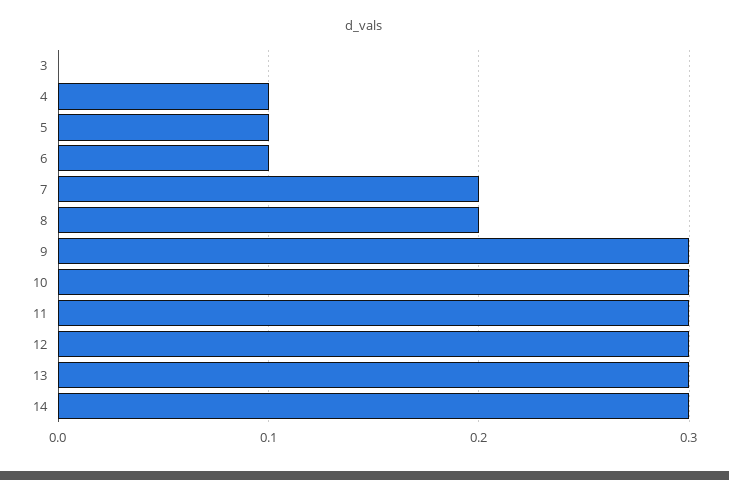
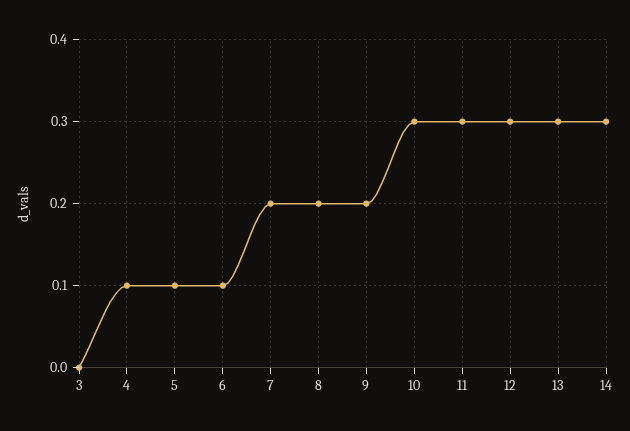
  {
    "3": 0,
    "4": 0.1,
    "5": 0.1,
    "6": 0.1,
    "7": 0.2,
    "8": 0.2,
-   "9": 0.3,
+   "9": 0.2,
    "10": 0.3,
    "11": 0.3,
    "12": 0.3,
    "13": 0.3,
    "14": 0.3
  }

